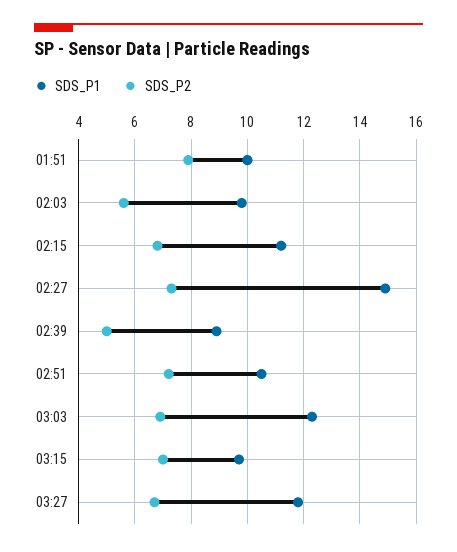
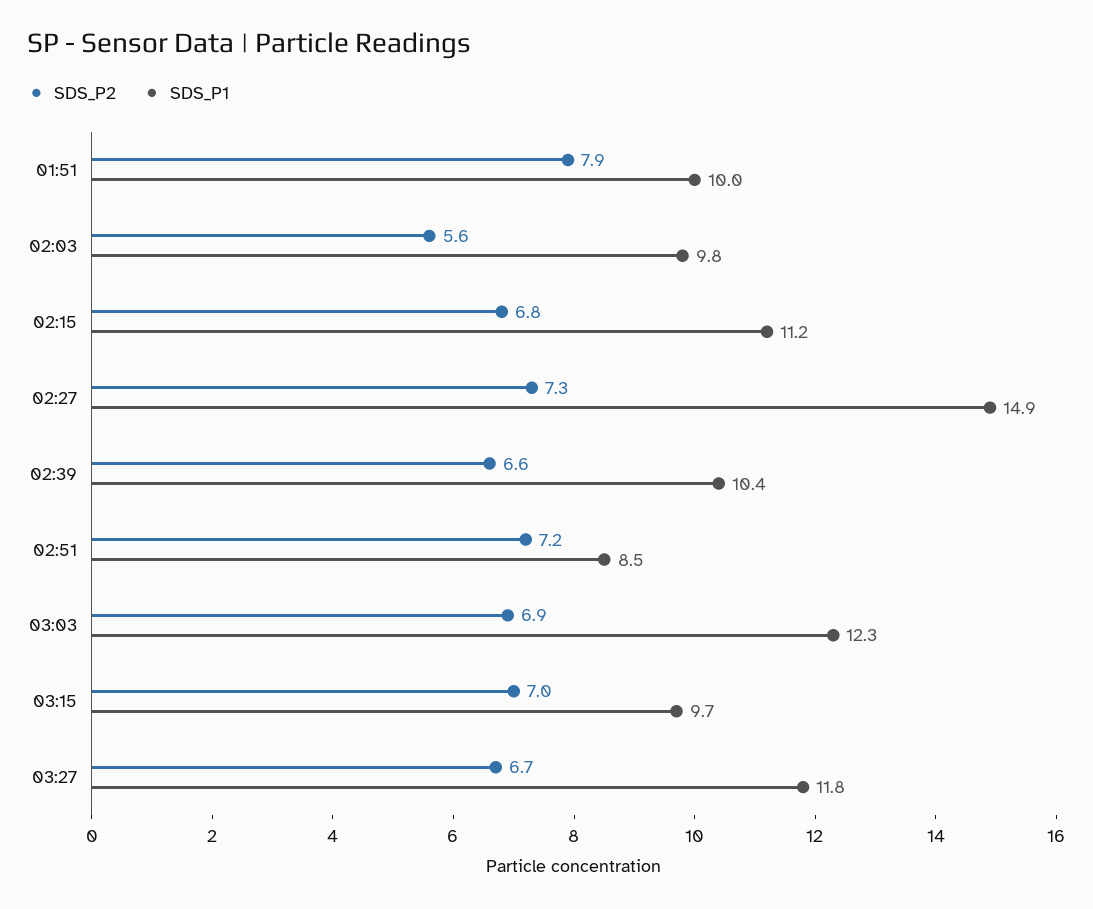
  {
    "SDS_P1": {
      "01:51": 10,
      "02:03": 9.8,
      "02:15": 11.2,
      "02:27": 14.9,
-     "02:39": 9,
+     "02:39": 10.4,
-     "02:51": 10.5,
+     "02:51": 8.5,
      "03:03": 12.3,
      "03:15": 9.7,
      "03:27": 11.8
    },
    "SDS_P2": {
      "01:51": 7.9,
      "02:03": 5.6,
      "02:15": 6.8,
      "02:27": 7.3,
-     "02:39": 5,
+     "02:39": 6.6,
      "02:51": 7.2,
      "03:03": 6.9,
      "03:15": 7,
      "03:27": 6.7
    }
  }

